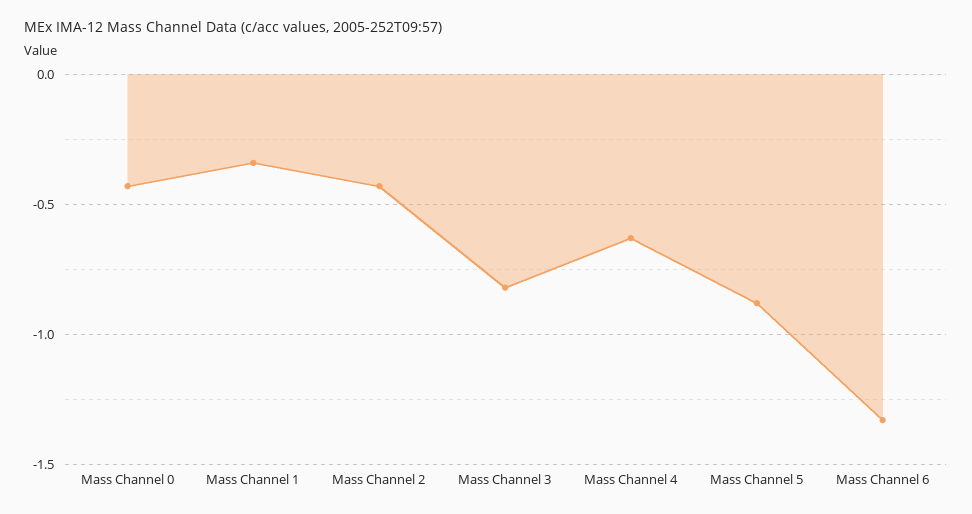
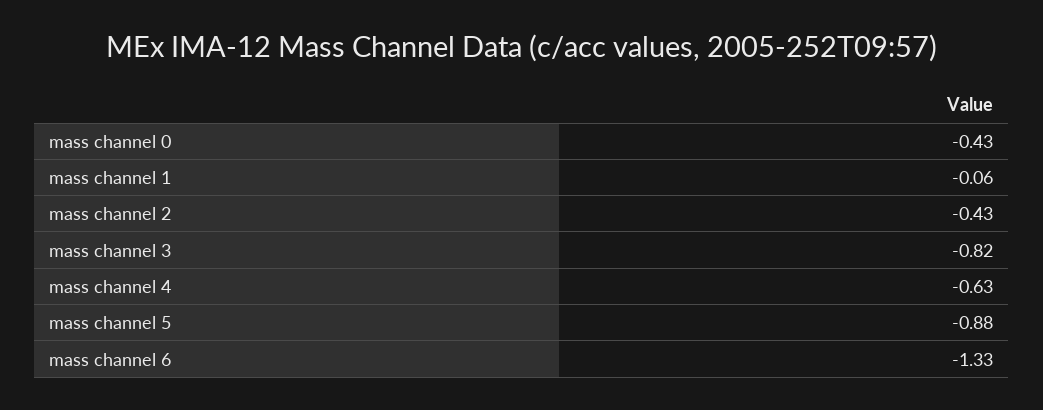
  {
    "Mass Channel 0": -0.43,
-   "Mass Channel 1": -0.35,
+   "Mass Channel 1": -0.06,
    "Mass Channel 2": -0.43,
    "Mass Channel 3": -0.82,
    "Mass Channel 4": -0.63,
    "Mass Channel 5": -0.88,
    "Mass Channel 6": -1.33
  }

